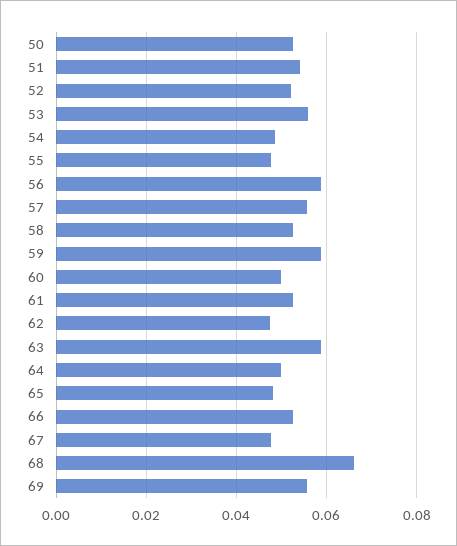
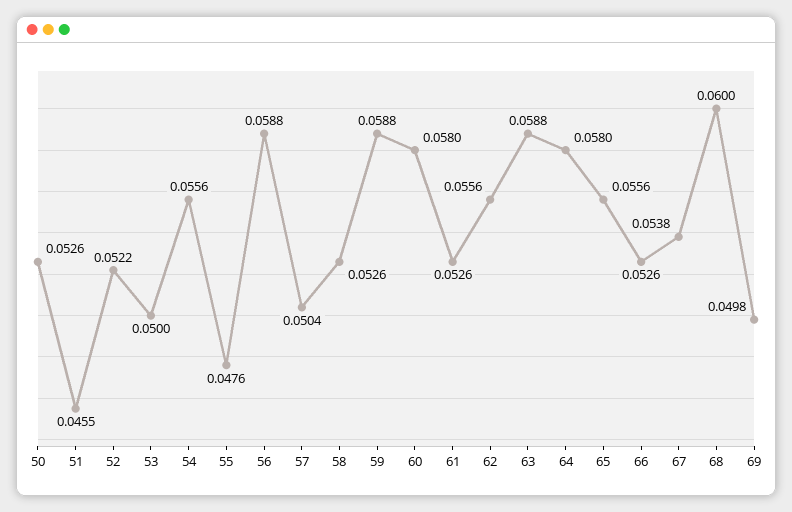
  {
    "50": 0.0526,
-   "51": 0.054,
+   "51": 0.0455,
    "52": 0.0522,
-   "53": 0.056,
+   "53": 0.05,
-   "54": 0.048,
+   "54": 0.0556,
    "55": 0.0476,
    "56": 0.0588,
-   "57": 0.056,
+   "57": 0.0504,
    "58": 0.0526,
    "59": 0.0588,
-   "60": 0.05,
+   "60": 0.058,
    "61": 0.0526,
-   "62": 0.048,
+   "62": 0.0556,
    "63": 0.0588,
-   "64": 0.05,
+   "64": 0.058,
-   "65": 0.048,
+   "65": 0.0556,
    "66": 0.0526,
-   "67": 0.048,
+   "67": 0.0538,
-   "68": 0.066,
+   "68": 0.06,
-   "69": 0.056
+   "69": 0.0498
  }

